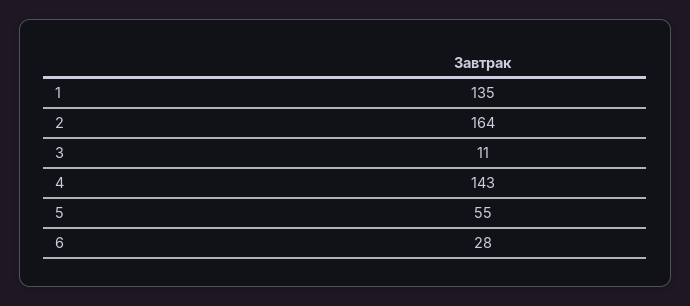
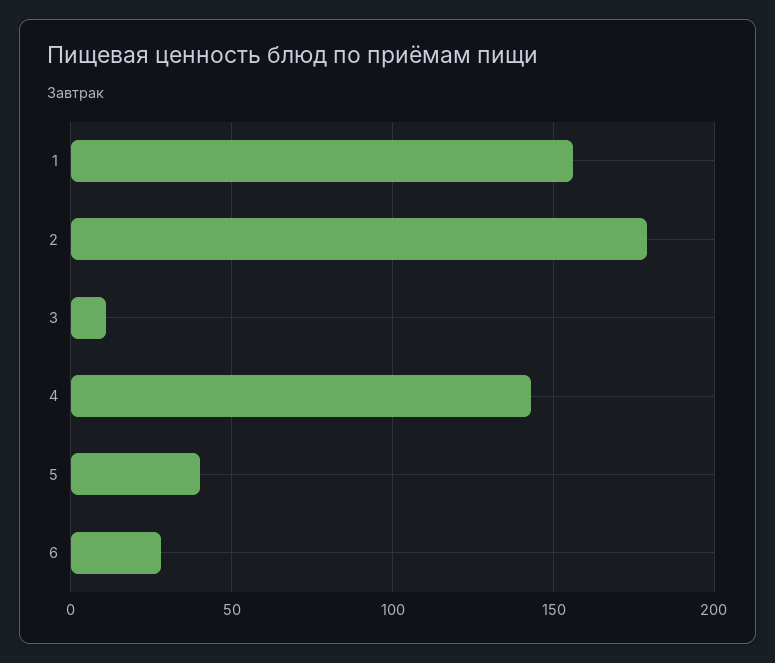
  {
-   "1": 135,
+   "1": 155,
-   "2": 164,
+   "2": 180,
    "3": 11,
    "4": 143,
-   "5": 55,
+   "5": 40,
    "6": 28
  }

